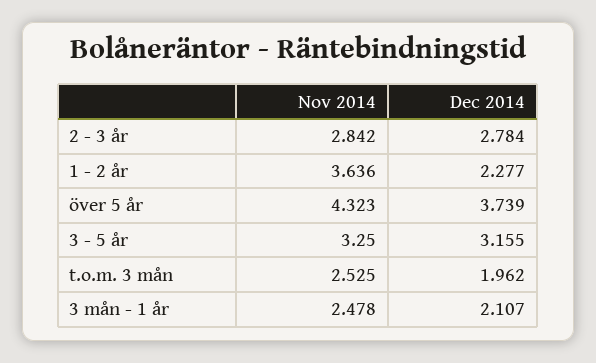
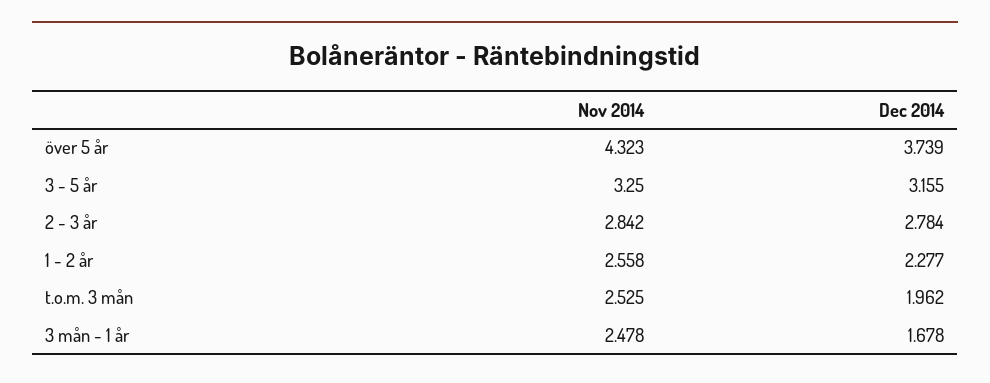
  {
    "Nov 2014": {
      "2 - 3 år": 2.842,
-     "1 - 2 år": 3.636,
+     "1 - 2 år": 2.558,
      "över 5 år": 4.323,
      "3 - 5 år": 3.25,
      "t.o.m. 3 mån": 2.525,
      "3 mån - 1 år": 2.478
    },
    "Dec 2014": {
      "2 - 3 år": 2.784,
      "1 - 2 år": 2.277,
      "över 5 år": 3.739,
      "3 - 5 år": 3.155,
      "t.o.m. 3 mån": 1.962,
-     "3 mån - 1 år": 2.107
+     "3 mån - 1 år": 1.678
    }
  }

